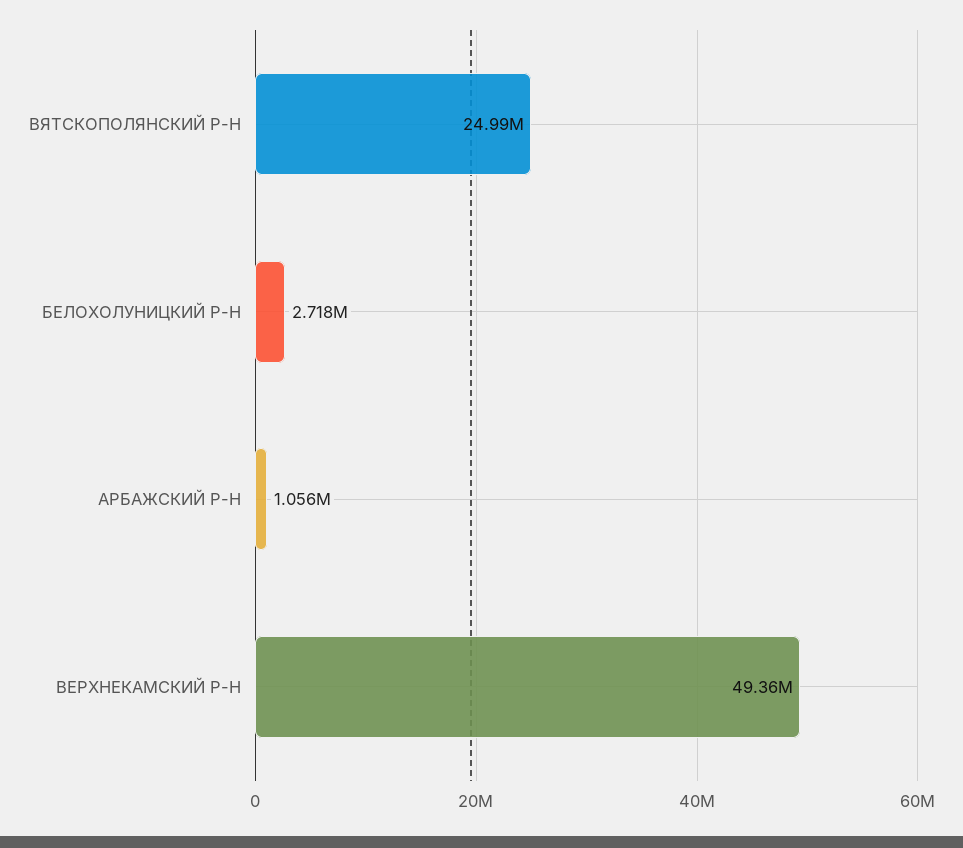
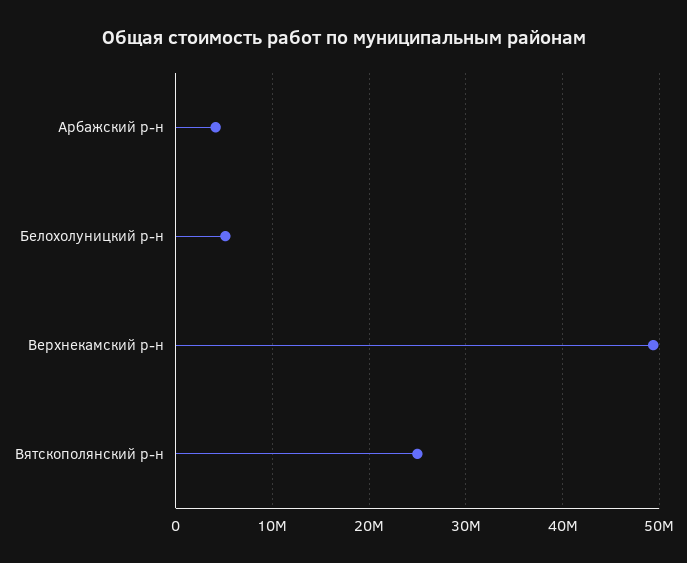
  {
    "ВЯТСКОПОЛЯНСКИЙ Р-Н": 24990000,
-   "БЕЛОХОЛУНИЦКИЙ Р-Н": 2718000,
+   "БЕЛОХОЛУНИЦКИЙ Р-Н": 5000000,
-   "АРБАЖСКИЙ Р-Н": 1056000,
+   "АРБАЖСКИЙ Р-Н": 4000000,
    "ВЕРХНЕКАМСКИЙ Р-Н": 49360000
  }

